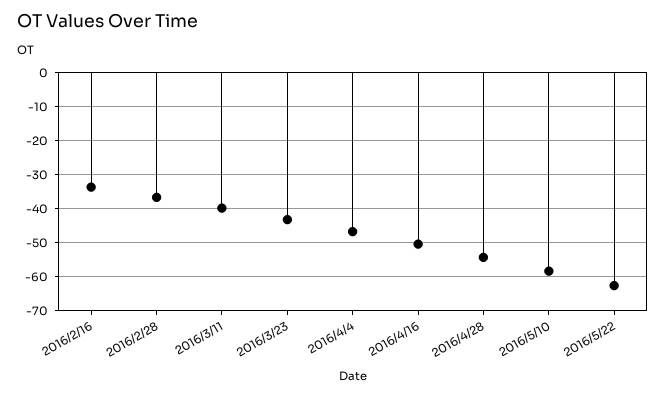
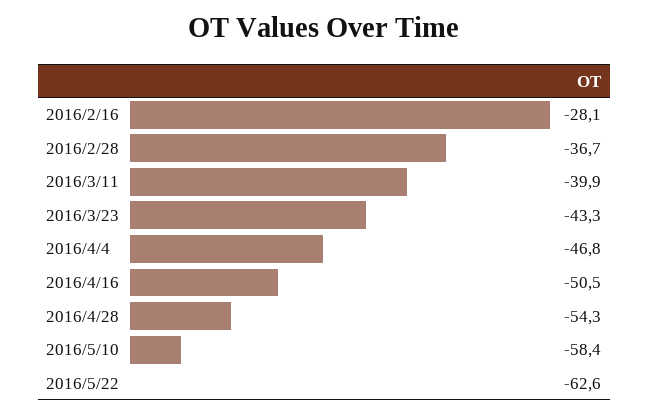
  {
-   "2016/2/16": -34,
+   "2016/2/16": -28.1,
    "2016/2/28": -36.7,
    "2016/3/11": -39.9,
    "2016/3/23": -43.3,
    "2016/4/4": -46.8,
    "2016/4/16": -50.5,
    "2016/4/28": -54.3,
    "2016/5/10": -58.4,
    "2016/5/22": -62.6
  }

